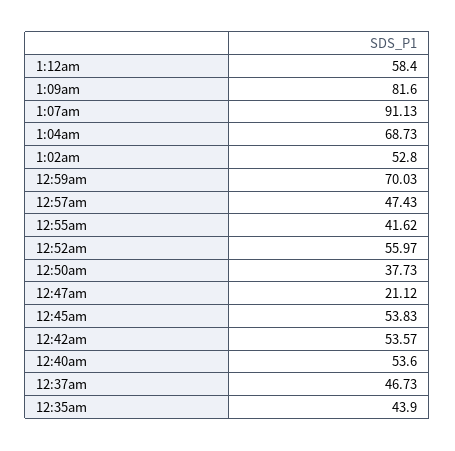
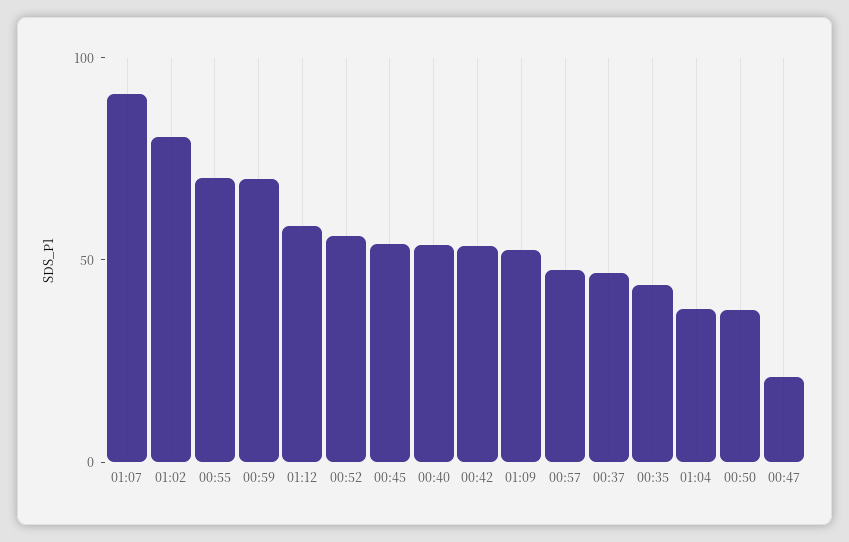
  {
    "1:12am": 58.4,
-   "1:09am": 81.6,
+   "1:09am": 50,
    "1:07am": 91.13,
-   "1:04am": 68.73,
+   "1:04am": 40,
-   "1:02am": 52.8,
+   "1:02am": 80,
    "12:59am": 70.03,
    "12:57am": 47.43,
-   "12:55am": 41.62,
+   "12:55am": 70,
    "12:52am": 55.97,
    "12:50am": 37.73,
    "12:47am": 21.12,
    "12:45am": 53.83,
    "12:42am": 53.57,
    "12:40am": 53.6,
    "12:37am": 46.73,
    "12:35am": 43.9
  }

